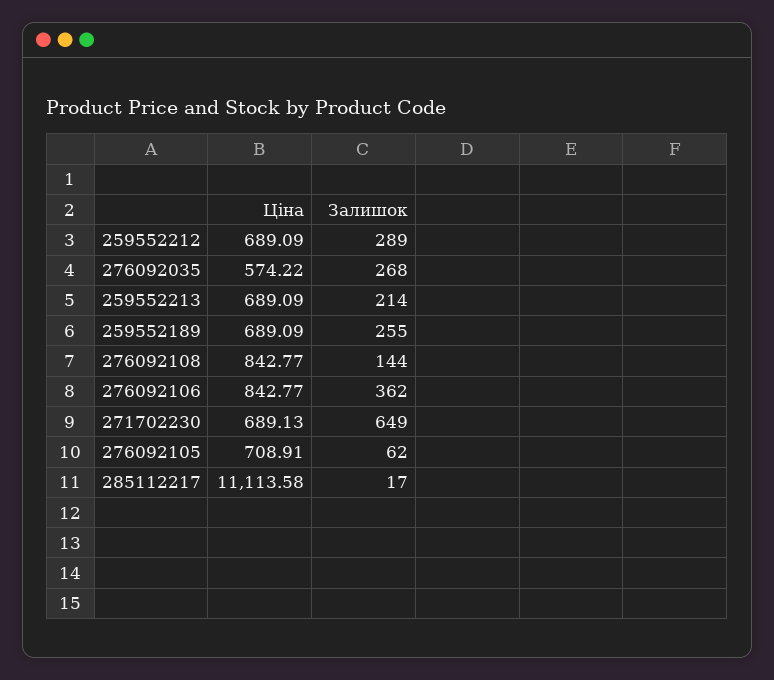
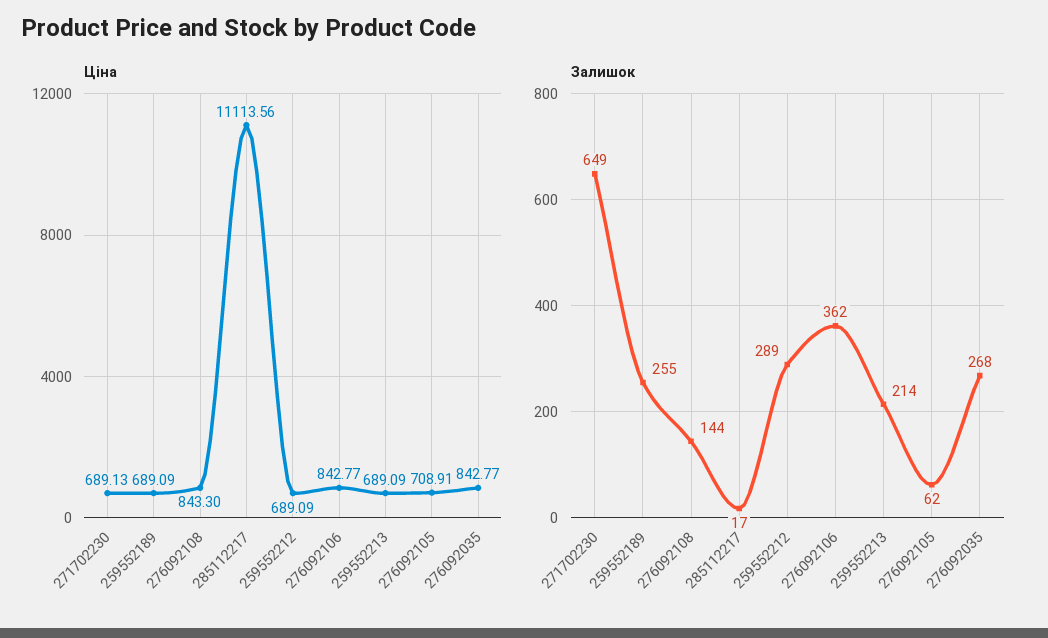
  {
    "Ціна": {
      "259552212": 689.09,
-     "276092035": 574.22,
+     "276092035": 842.77,
      "259552213": 689.09,
      "259552189": 689.09,
-     "276092108": 842.77,
+     "276092108": 843.3,
      "276092106": 842.77,
      "271702230": 689.13,
      "276092105": 708.91,
-     "285112217": 11113.58
+     "285112217": 11113.56
    },
    "Залишок": {
      "259552212": 289,
      "276092035": 268,
      "259552213": 214,
      "259552189": 255,
      "276092108": 144,
      "276092106": 362,
      "271702230": 649,
      "276092105": 62,
      "285112217": 17
    }
  }

